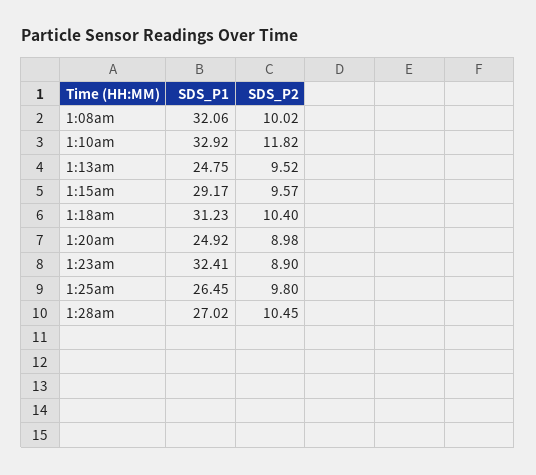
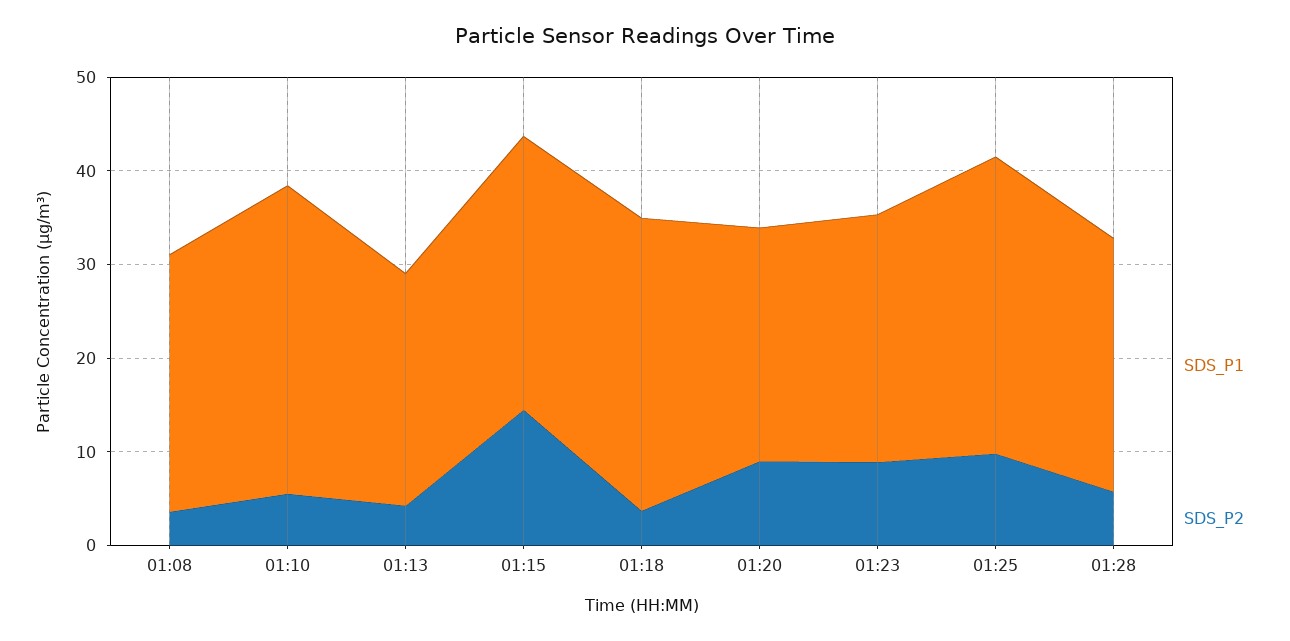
  {
    "SDS_P1": {
-     "1:08am": 32.06,
+     "1:08am": 28,
      "1:10am": 32.92,
      "1:13am": 24.75,
      "1:15am": 29.17,
      "1:18am": 31.23,
      "1:20am": 24.92,
-     "1:23am": 32.41,
+     "1:23am": 26,
-     "1:25am": 26.45,
+     "1:25am": 32,
      "1:28am": 27.02
    },
    "SDS_P2": {
-     "1:08am": 10.02,
+     "1:08am": 4,
-     "1:10am": 11.82,
+     "1:10am": 6,
-     "1:13am": 9.52,
+     "1:13am": 4,
-     "1:15am": 9.57,
+     "1:15am": 14,
-     "1:18am": 10.4,
+     "1:18am": 4,
      "1:20am": 8.98,
      "1:23am": 8.9,
      "1:25am": 9.8,
-     "1:28am": 10.45
+     "1:28am": 6
    }
  }

